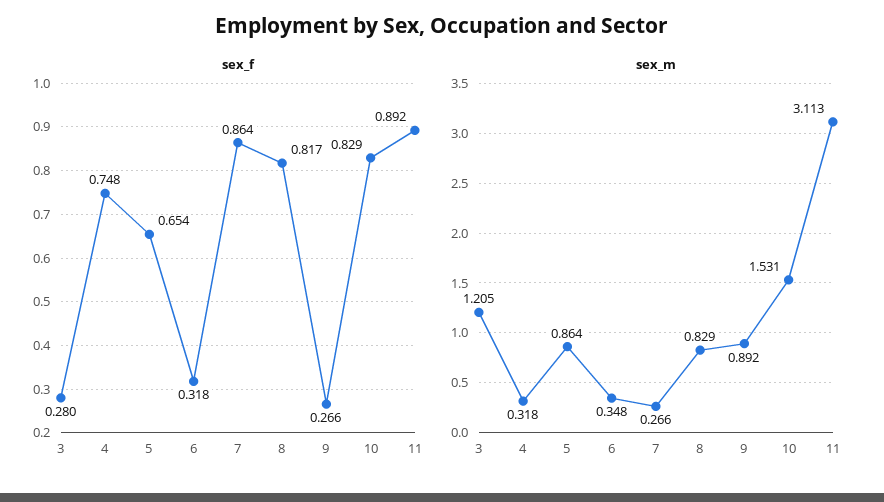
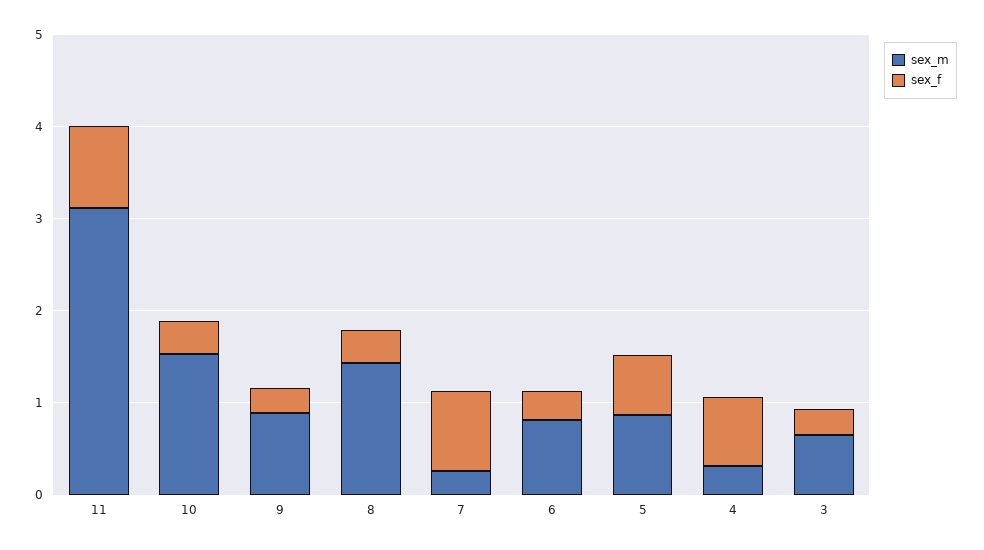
  {
    "sex_f": {
      "3": 0.28,
      "4": 0.748,
      "5": 0.654,
      "6": 0.318,
      "7": 0.864,
-     "8": 0.817,
+     "8": 0.4,
      "9": 0.266,
-     "10": 0.829,
+     "10": 0.4,
      "11": 0.892
    },
    "sex_m": {
-     "3": 1.205,
+     "3": 0.6,
      "4": 0.318,
      "5": 0.864,
-     "6": 0.348,
+     "6": 0.8,
      "7": 0.266,
-     "8": 0.829,
+     "8": 1.4,
      "9": 0.892,
      "10": 1.531,
      "11": 3.113
    }
  }

